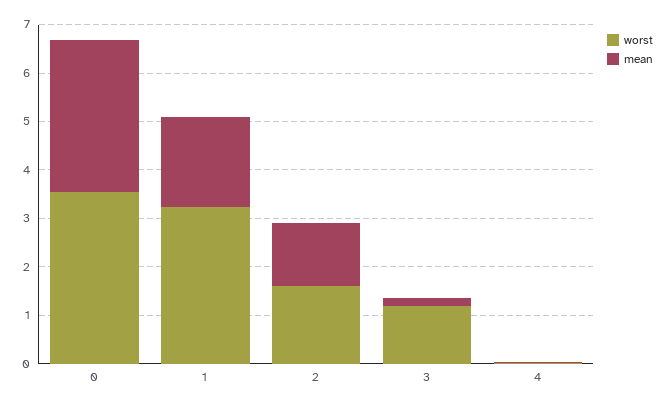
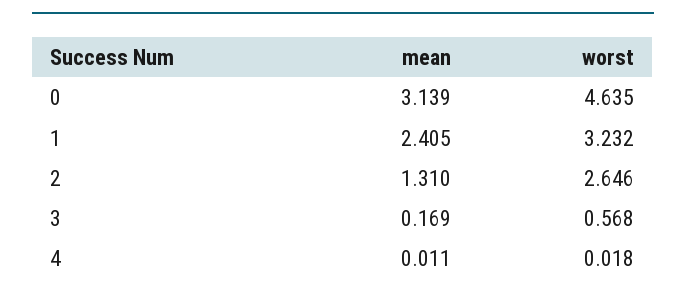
  {
    "worst": {
-     "0": 3.6,
+     "0": 4.635,
      "1": 3.232,
-     "2": 1.6,
+     "2": 2.646,
-     "3": 1.2,
+     "3": 0.568,
      "4": 0.018
    },
    "mean": {
      "0": 3.139,
-     "1": 1.8,
+     "1": 2.405,
      "2": 1.31,
      "3": 0.169,
      "4": 0.011
    }
  }

